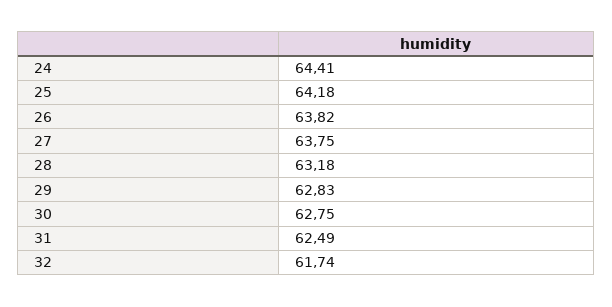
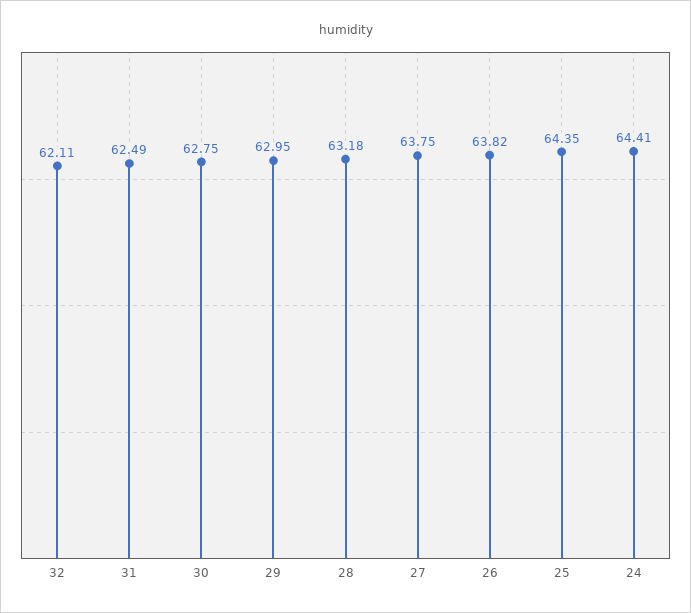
  {
    "24": 64.41,
-   "25": 64.18,
+   "25": 64.35,
    "26": 63.82,
    "27": 63.75,
    "28": 63.18,
-   "29": 62.83,
+   "29": 62.95,
    "30": 62.75,
    "31": 62.49,
-   "32": 61.74
+   "32": 62.11
  }

